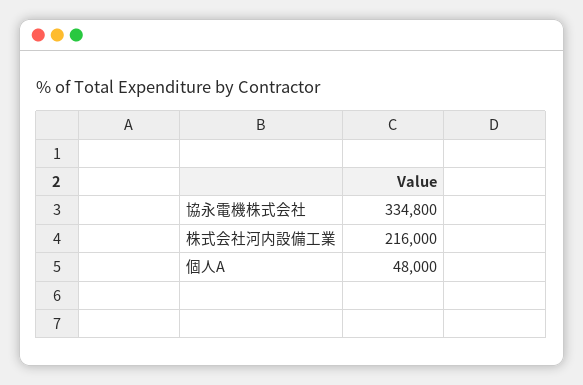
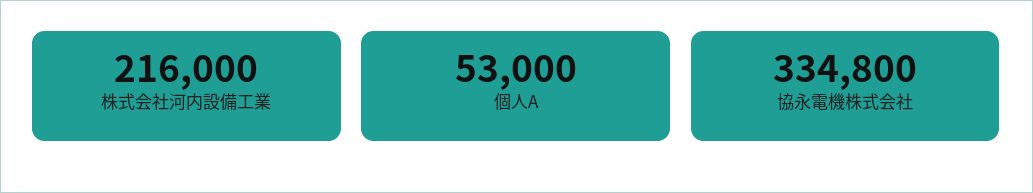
  {
    "協永電機株式会社": 334800,
    "株式会社河内設備工業": 216000,
-   "個人A": 48000
+   "個人A": 53000
  }

